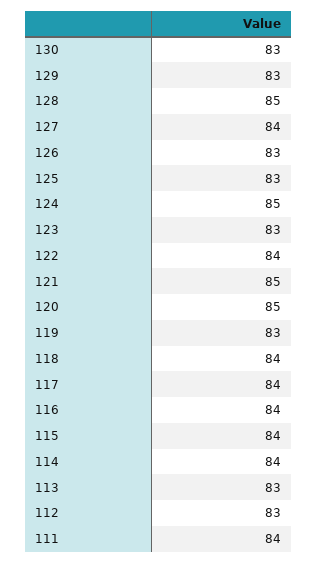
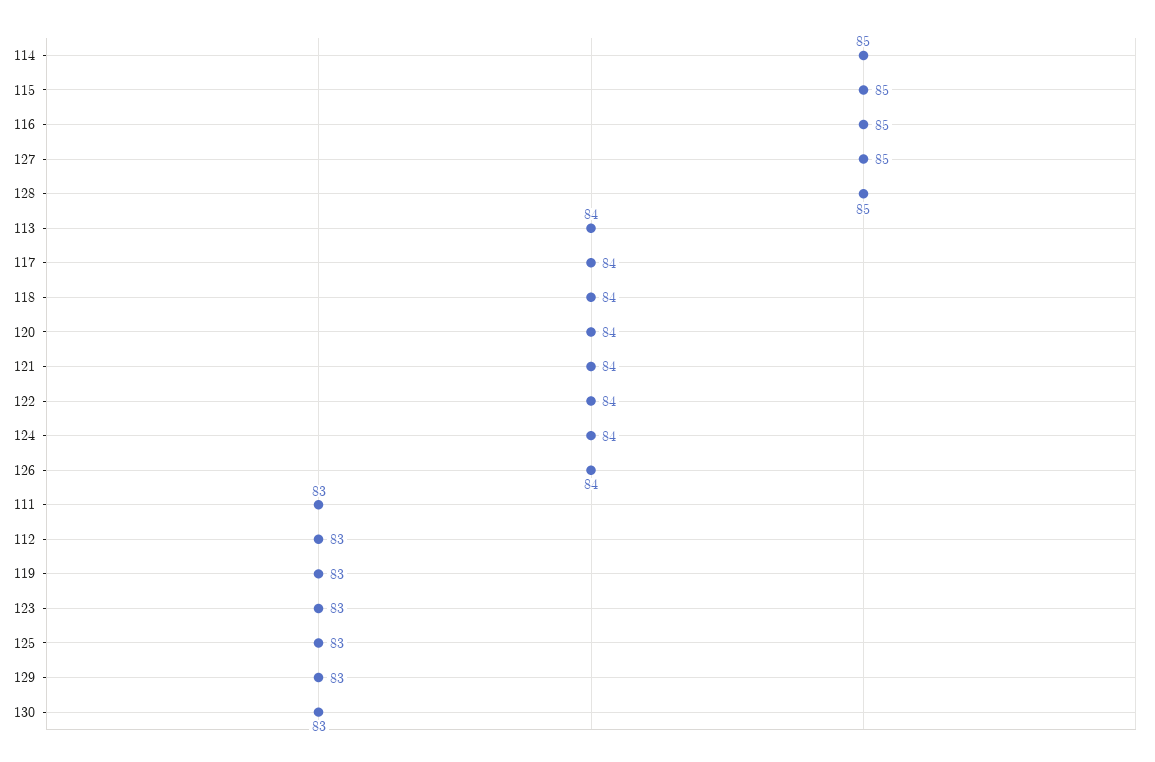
  {
    "130": 83,
    "129": 83,
    "128": 85,
-   "127": 84,
+   "127": 85,
-   "126": 83,
+   "126": 84,
    "125": 83,
-   "124": 85,
+   "124": 84,
    "123": 83,
    "122": 84,
-   "121": 85,
+   "121": 84,
-   "120": 85,
+   "120": 84,
    "119": 83,
    "118": 84,
    "117": 84,
-   "116": 84,
+   "116": 85,
-   "115": 84,
+   "115": 85,
-   "114": 84,
+   "114": 85,
-   "113": 83,
+   "113": 84,
    "112": 83,
-   "111": 84
+   "111": 83
  }

